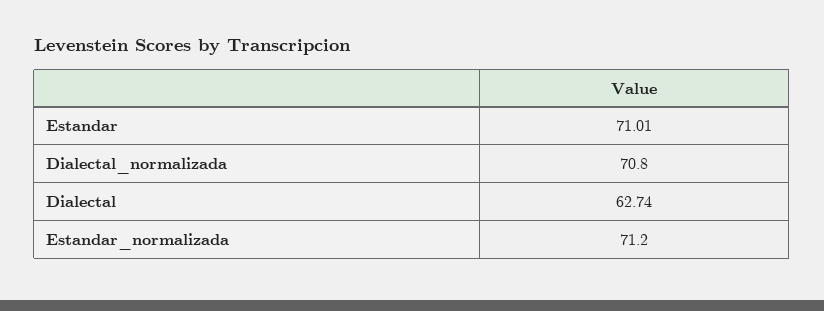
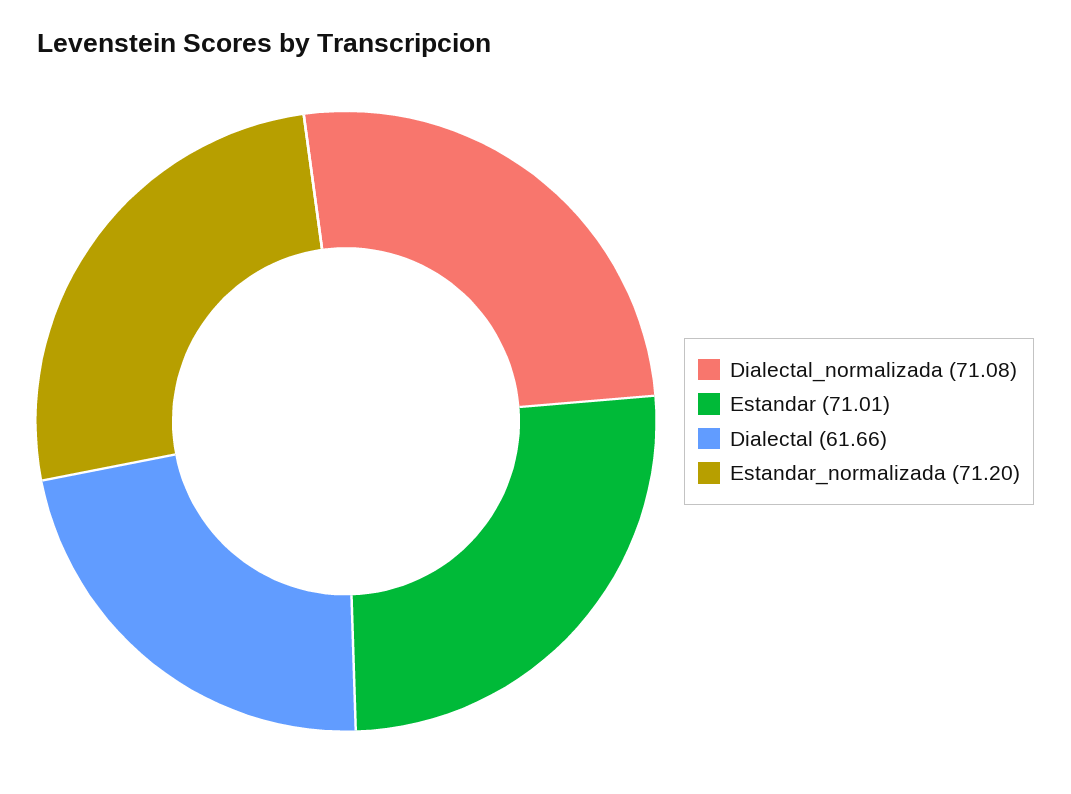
  {
    "Estandar": 71.01,
-   "Dialectal_normalizada": 70.8,
+   "Dialectal_normalizada": 71.08,
-   "Dialectal": 62.74,
+   "Dialectal": 61.66,
    "Estandar_normalizada": 71.2
  }

